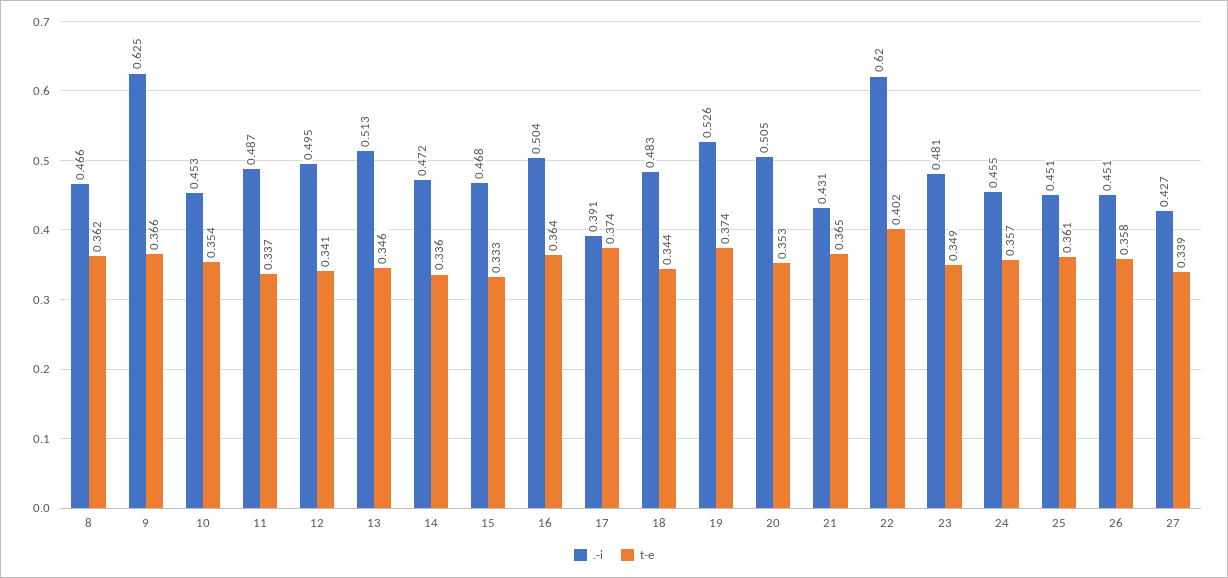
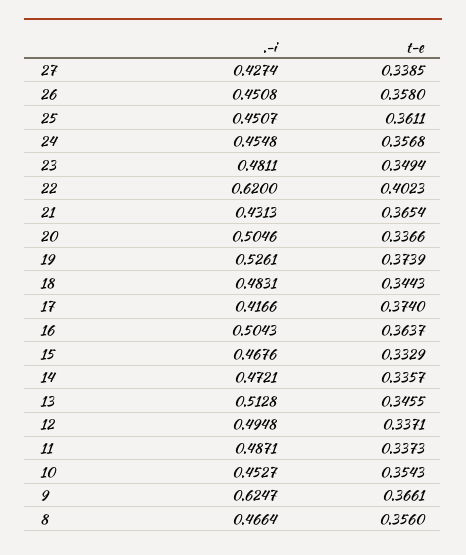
  {
    ".-i": {
      "8": 0.4664,
      "9": 0.6247,
      "10": 0.4527,
      "11": 0.4871,
      "12": 0.4948,
      "13": 0.5128,
      "14": 0.4721,
      "15": 0.4676,
      "16": 0.5043,
-     "17": 0.391,
+     "17": 0.4166,
      "18": 0.4831,
      "19": 0.5261,
      "20": 0.5046,
      "21": 0.4313,
      "22": 0.62,
      "23": 0.4811,
      "24": 0.4548,
      "25": 0.4507,
      "26": 0.4508,
      "27": 0.4274
    },
    "t-e": {
-     "8": 0.362,
+     "8": 0.356,
      "9": 0.3661,
      "10": 0.3543,
      "11": 0.3373,
-     "12": 0.341,
+     "12": 0.3371,
      "13": 0.3455,
      "14": 0.3357,
      "15": 0.3329,
      "16": 0.3637,
      "17": 0.374,
      "18": 0.3443,
      "19": 0.3739,
-     "20": 0.353,
+     "20": 0.3366,
      "21": 0.3654,
      "22": 0.4023,
      "23": 0.3494,
      "24": 0.3568,
      "25": 0.3611,
      "26": 0.358,
      "27": 0.3385
    }
  }

